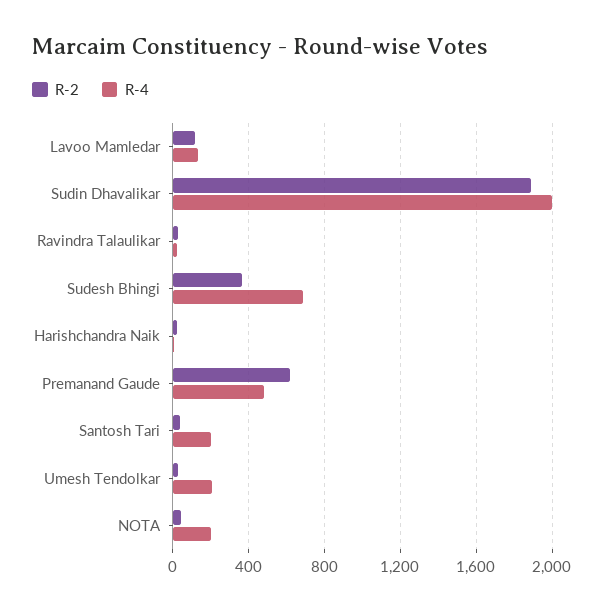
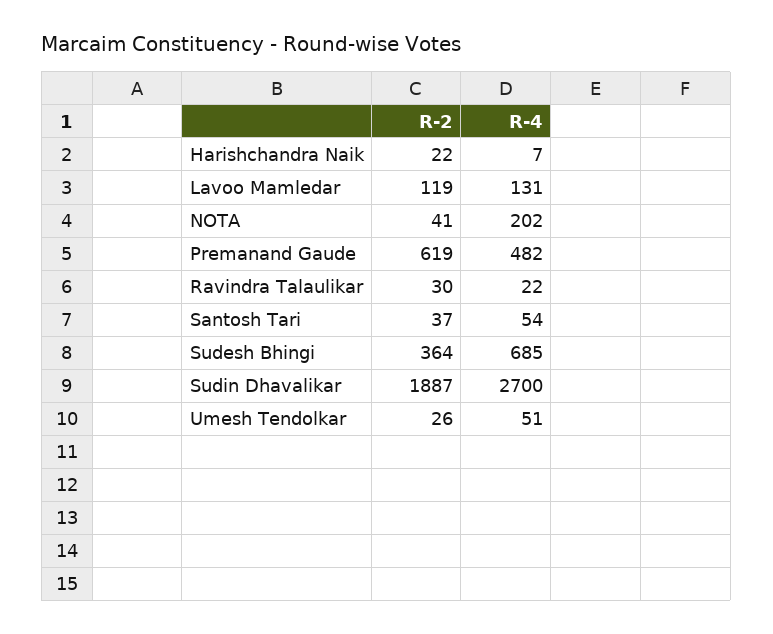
  {
    "R-2": {
      "Lavoo Mamledar": 119,
      "Sudin Dhavalikar": 1887,
      "Ravindra Talaulikar": 30,
      "Sudesh Bhingi": 364,
      "Harishchandra Naik": 22,
      "Premanand Gaude": 619,
      "Santosh Tari": 37,
      "Umesh Tendolkar": 26,
      "NOTA": 41
    },
    "R-4": {
      "Lavoo Mamledar": 131,
-     "Sudin Dhavalikar": 2000,
+     "Sudin Dhavalikar": 2700,
      "Ravindra Talaulikar": 22,
      "Sudesh Bhingi": 685,
      "Harishchandra Naik": 7,
      "Premanand Gaude": 482,
-     "Santosh Tari": 200,
+     "Santosh Tari": 54,
-     "Umesh Tendolkar": 200,
+     "Umesh Tendolkar": 51,
      "NOTA": 202
    }
  }

